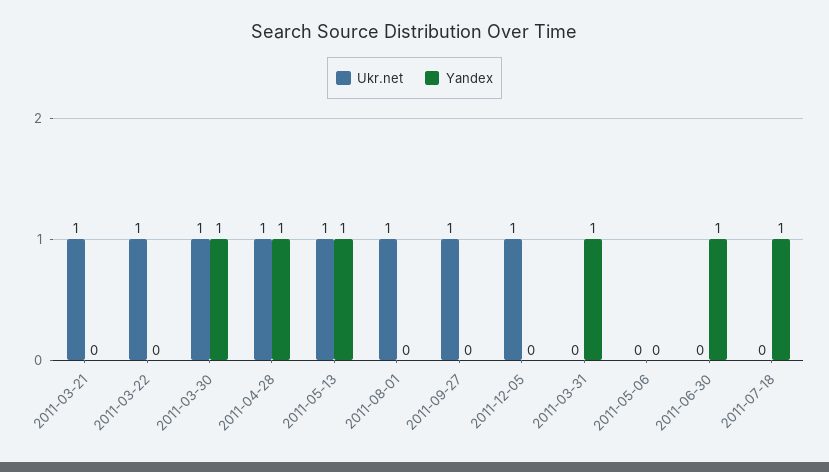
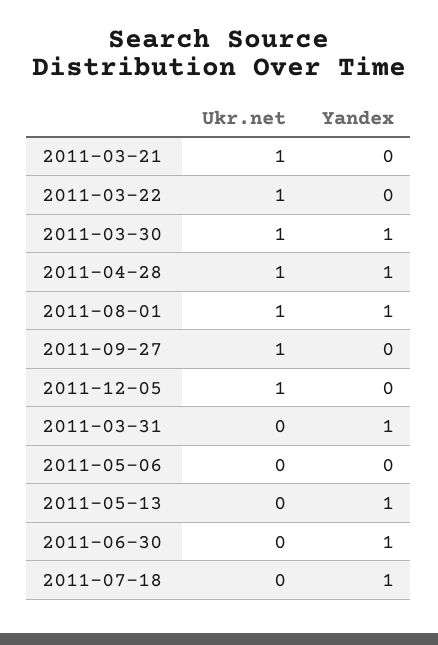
  {
    "Ukr.net": {
      "2011-03-21": 1,
      "2011-03-22": 1,
      "2011-03-30": 1,
      "2011-04-28": 1,
-     "2011-05-13": 1,
+     "2011-05-13": 0,
      "2011-08-01": 1,
      "2011-09-27": 1,
      "2011-12-05": 1,
      "2011-03-31": 0,
      "2011-05-06": 0,
      "2011-06-30": 0,
      "2011-07-18": 0
    },
    "Yandex": {
      "2011-03-21": 0,
      "2011-03-22": 0,
      "2011-03-30": 1,
      "2011-04-28": 1,
      "2011-05-13": 1,
-     "2011-08-01": 0,
+     "2011-08-01": 1,
      "2011-09-27": 0,
      "2011-12-05": 0,
      "2011-03-31": 1,
      "2011-05-06": 0,
      "2011-06-30": 1,
      "2011-07-18": 1
    }
  }

